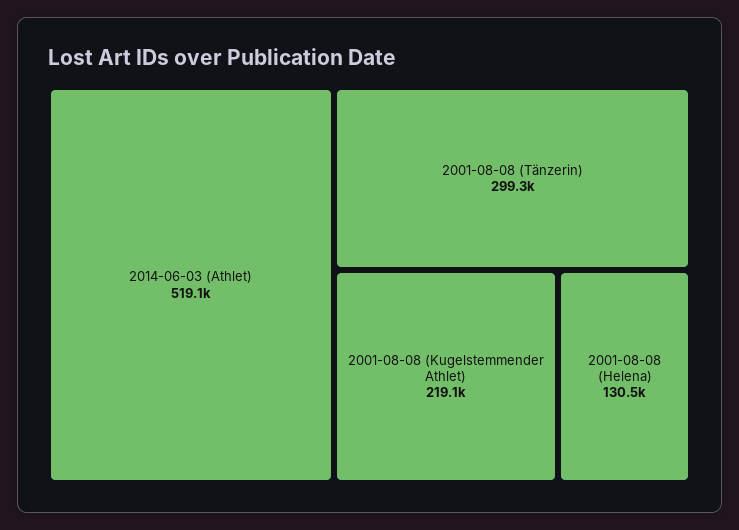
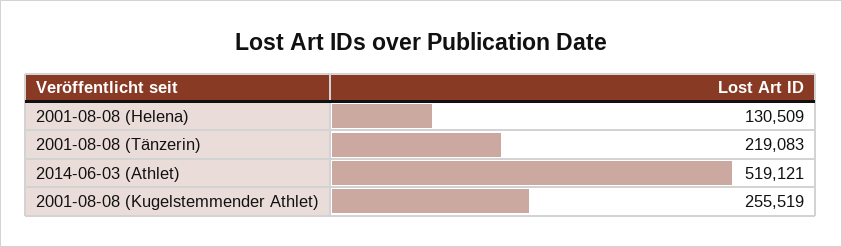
  {
    "2014-06-03 (Athlet)": 519121,
-   "2001-08-08 (Tänzerin)": 299300,
+   "2001-08-08 (Tänzerin)": 219083,
-   "2001-08-08 (Kugelstemmender Athlet)": 219100,
+   "2001-08-08 (Kugelstemmender Athlet)": 255519,
    "2001-08-08 (Helena)": 130509
  }

